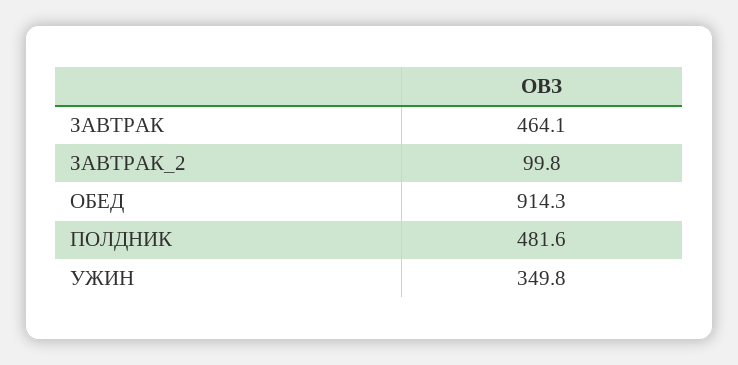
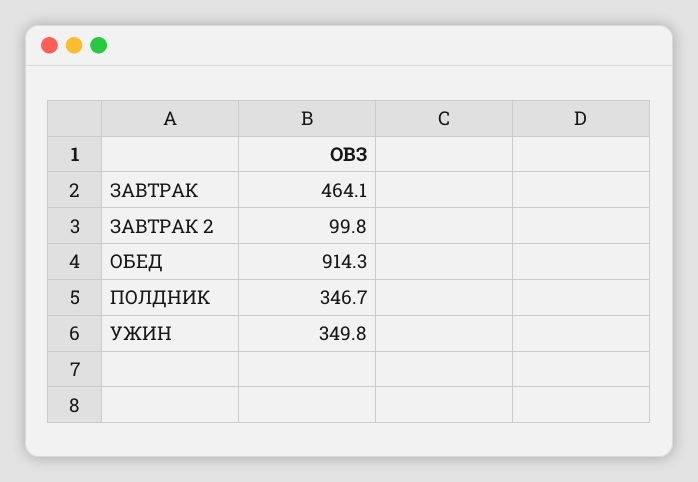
  {
    "ЗАВТРАК": 464.1,
    "ЗАВТРАК_2": 99.8,
    "ОБЕД": 914.3,
-   "ПОЛДНИК": 481.6,
+   "ПОЛДНИК": 346.7,
    "УЖИН": 349.8
  }

